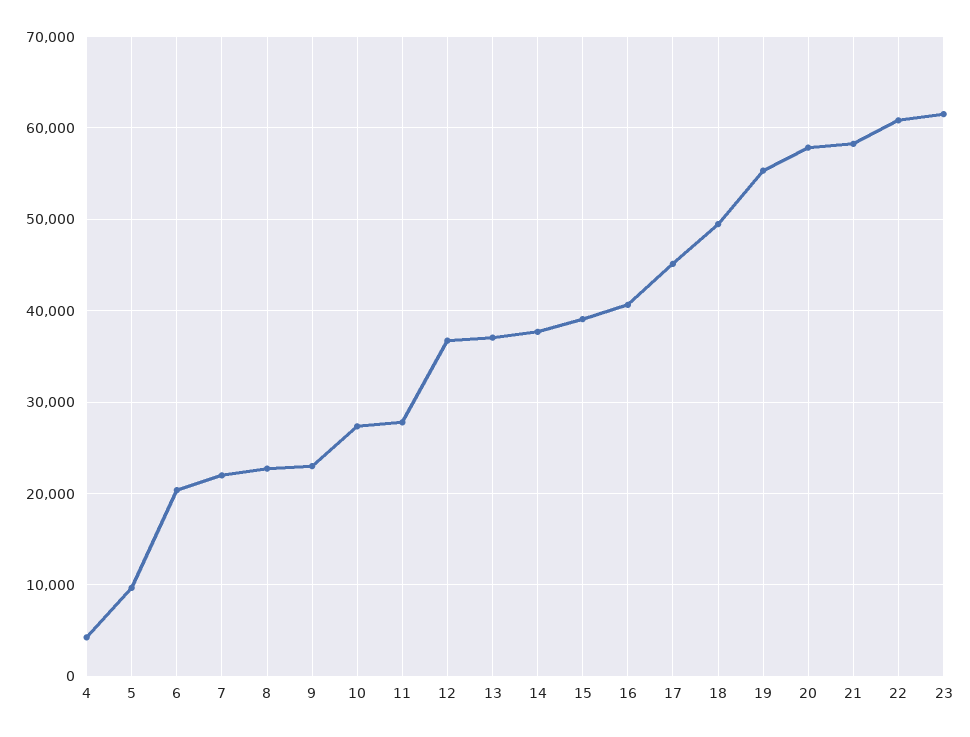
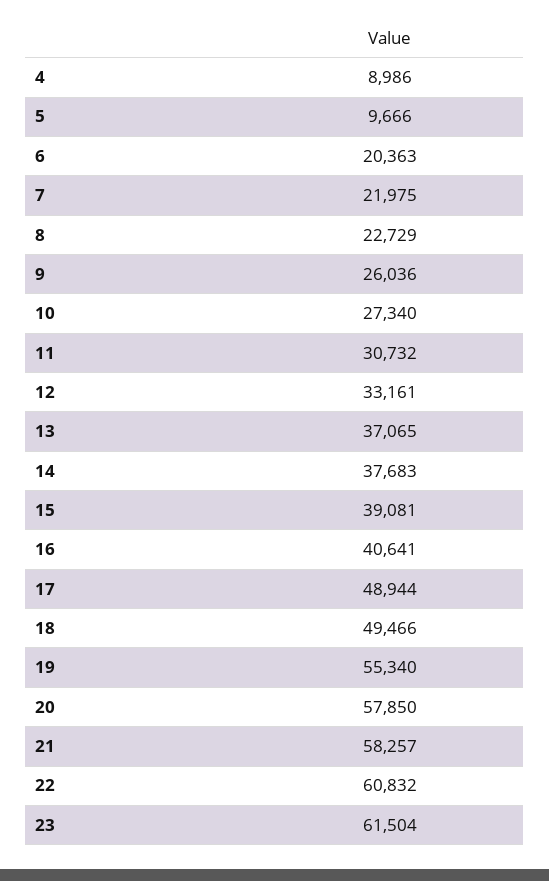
  {
-   "4": 4000,
+   "4": 8986,
    "5": 9666,
    "6": 20363,
    "7": 21975,
    "8": 22729,
-   "9": 23000,
+   "9": 26036,
    "10": 27340,
-   "11": 28000,
+   "11": 30732,
-   "12": 37000,
+   "12": 33161,
    "13": 37065,
    "14": 37683,
    "15": 39081,
    "16": 40641,
-   "17": 45000,
+   "17": 48944,
    "18": 49466,
    "19": 55340,
    "20": 57850,
    "21": 58257,
    "22": 60832,
    "23": 61504
  }

